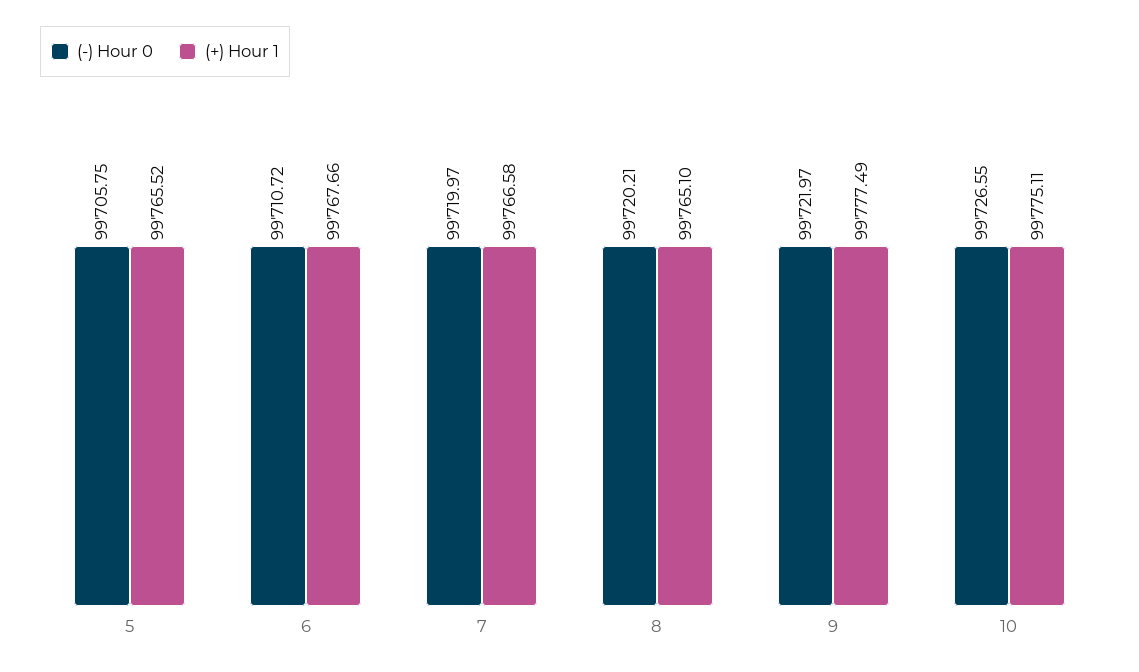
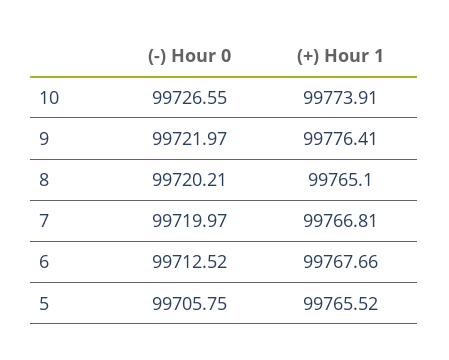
  {
    "(-) Hour 0": {
      "5": 99705.75,
-     "6": 99710.72,
+     "6": 99712.52,
      "7": 99719.97,
      "8": 99720.21,
      "9": 99721.97,
      "10": 99726.55
    },
    "(+) Hour 1": {
      "5": 99765.52,
      "6": 99767.66,
-     "7": 99766.58,
+     "7": 99766.81,
      "8": 99765.1,
-     "9": 99777.49,
+     "9": 99776.41,
-     "10": 99775.11
+     "10": 99773.91
    }
  }

